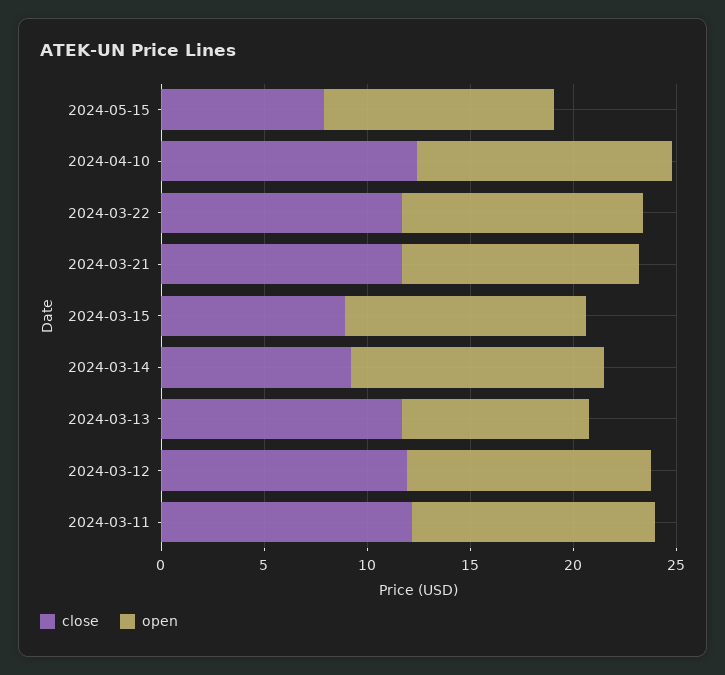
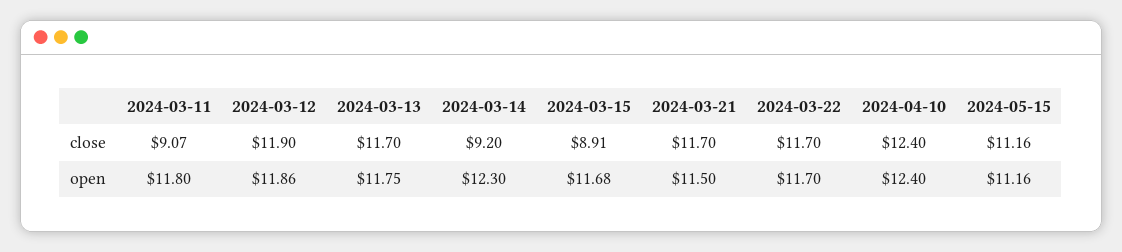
  {
    "close": {
-     "2024-05-15": 8,
+     "2024-05-15": 11.16,
      "2024-04-10": 12.4,
      "2024-03-22": 11.7,
      "2024-03-21": 11.7,
      "2024-03-15": 8.91,
      "2024-03-14": 9.2,
      "2024-03-13": 11.7,
      "2024-03-12": 11.9,
-     "2024-03-11": 12
+     "2024-03-11": 9.07
    },
    "open": {
      "2024-05-15": 11.16,
      "2024-04-10": 12.4,
      "2024-03-22": 11.7,
      "2024-03-21": 11.5,
      "2024-03-15": 11.68,
      "2024-03-14": 12.3,
-     "2024-03-13": 9,
+     "2024-03-13": 11.75,
      "2024-03-12": 11.86,
      "2024-03-11": 11.8
    }
  }

